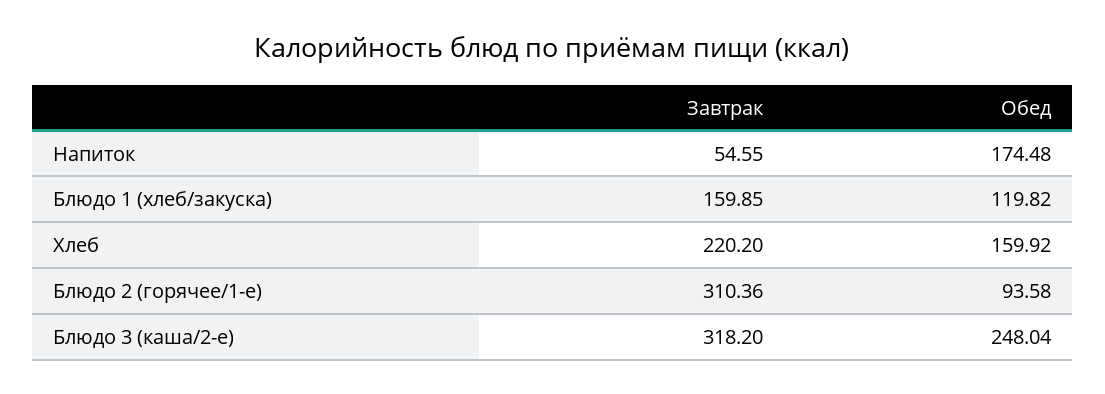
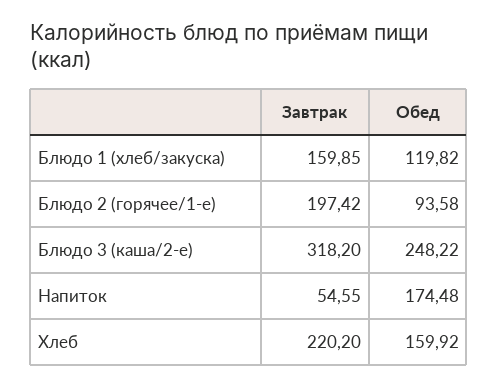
  {
    "Завтрак": {
      "Напиток": 54.55,
      "Блюдо 1 (хлеб/закуска)": 159.85,
      "Хлеб": 220.2,
-     "Блюдо 2 (горячее/1-е)": 310.36,
+     "Блюдо 2 (горячее/1-е)": 197.42,
      "Блюдо 3 (каша/2-е)": 318.2
    },
    "Обед": {
      "Напиток": 174.48,
      "Блюдо 1 (хлеб/закуска)": 119.82,
      "Хлеб": 159.92,
      "Блюдо 2 (горячее/1-е)": 93.58,
-     "Блюдо 3 (каша/2-е)": 248.04
+     "Блюдо 3 (каша/2-е)": 248.22
    }
  }

